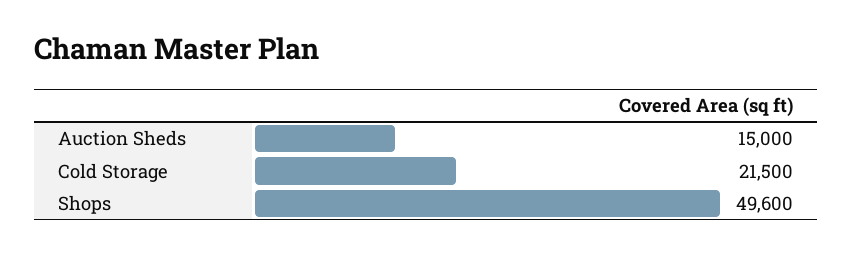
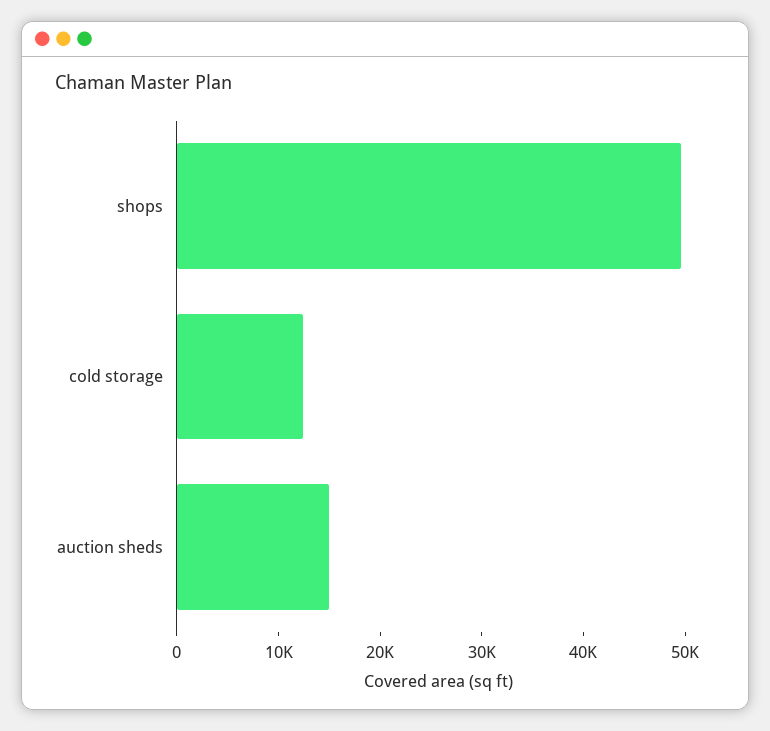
  {
    "Auction Sheds": 15000,
-   "Cold Storage": 21500,
+   "Cold Storage": 12000,
    "Shops": 49600
  }

